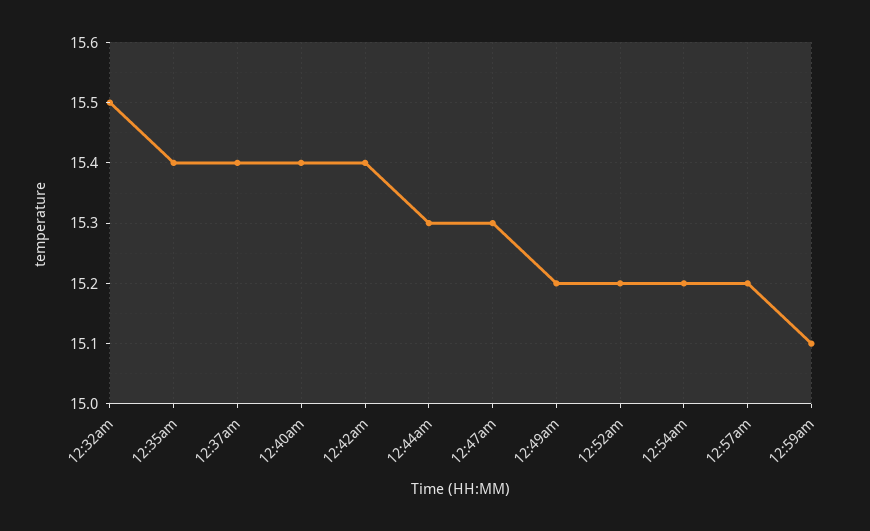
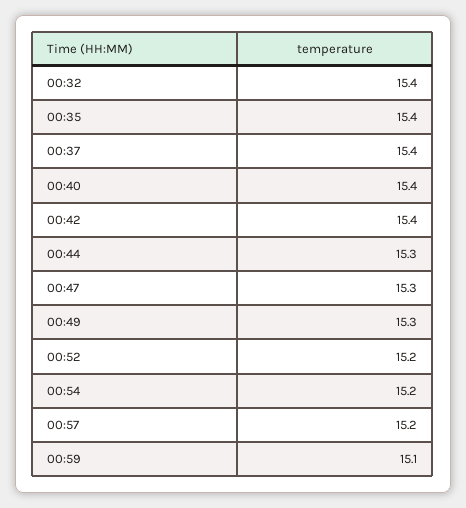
  {
-   "12:32am": 15.5,
+   "12:32am": 15.4,
    "12:35am": 15.4,
    "12:37am": 15.4,
    "12:40am": 15.4,
    "12:42am": 15.4,
    "12:44am": 15.3,
    "12:47am": 15.3,
-   "12:49am": 15.2,
+   "12:49am": 15.3,
    "12:52am": 15.2,
    "12:54am": 15.2,
    "12:57am": 15.2,
    "12:59am": 15.1
  }

